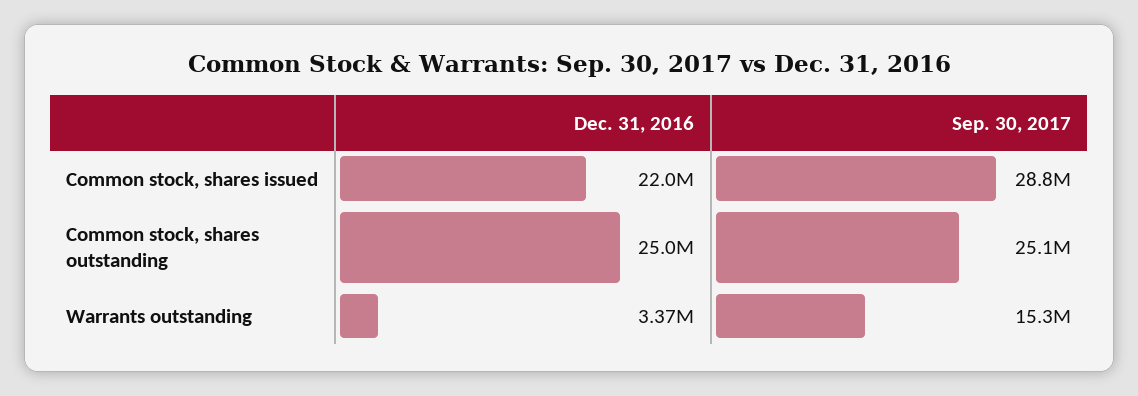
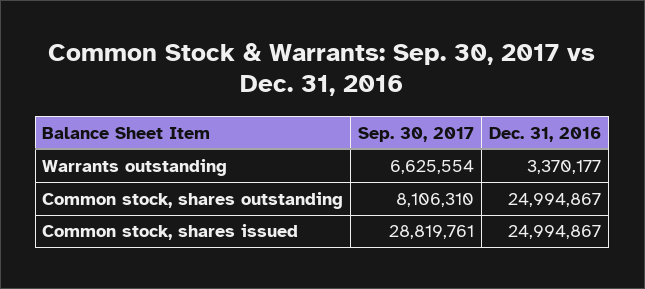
  {
    "Dec. 31, 2016": {
-     "Common stock, shares issued": 22000000,
+     "Common stock, shares issued": 24994867,
      "Common stock, shares outstanding": 24994867,
      "Warrants outstanding": 3370177
    },
    "Sep. 30, 2017": {
      "Common stock, shares issued": 28819761,
-     "Common stock, shares outstanding": 25100000,
+     "Common stock, shares outstanding": 8106310,
-     "Warrants outstanding": 15300000
+     "Warrants outstanding": 6625554
    }
  }

